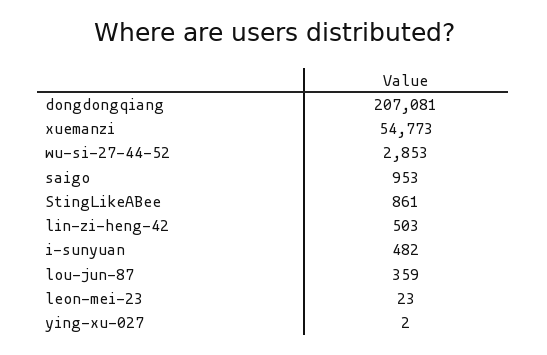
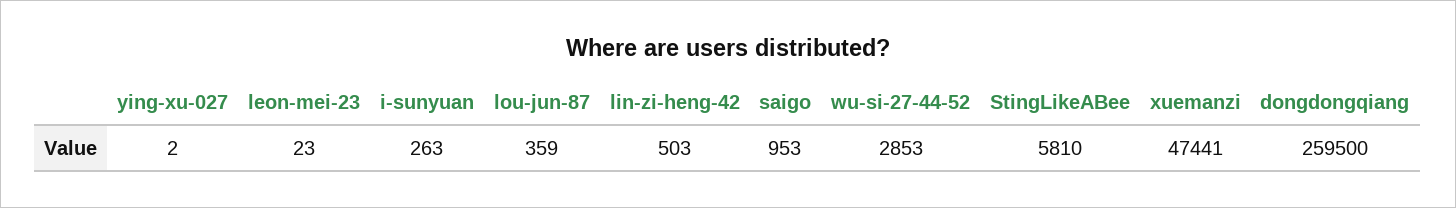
  {
-   "dongdongqiang": 207081,
+   "dongdongqiang": 259500,
-   "xuemanzi": 54773,
+   "xuemanzi": 47441,
    "wu-si-27-44-52": 2853,
    "saigo": 953,
-   "StingLikeABee": 861,
+   "StingLikeABee": 5810,
    "lin-zi-heng-42": 503,
-   "i-sunyuan": 482,
+   "i-sunyuan": 263,
    "lou-jun-87": 359,
    "leon-mei-23": 23,
    "ying-xu-027": 2
  }

